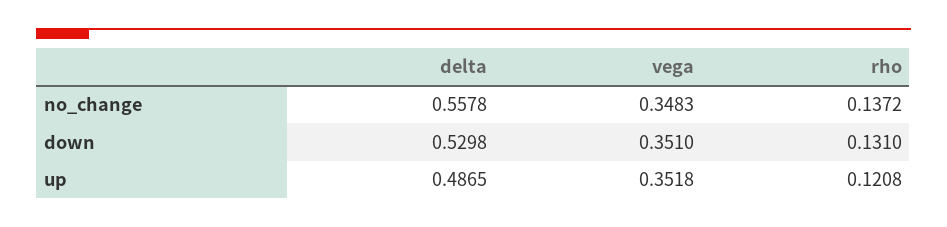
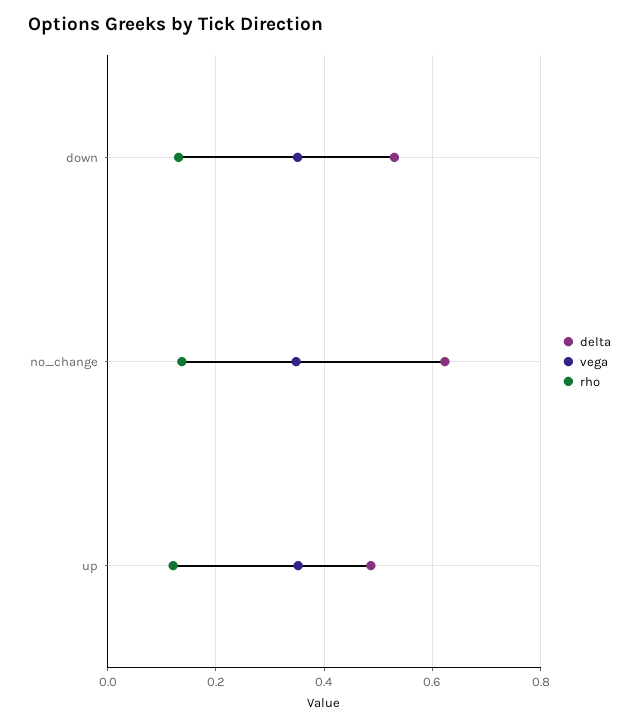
  {
    "delta": {
-     "no_change": 0.5578,
+     "no_change": 0.62,
      "down": 0.5298,
      "up": 0.4865
    },
    "vega": {
      "no_change": 0.3483,
      "down": 0.351,
      "up": 0.3518
    },
    "rho": {
      "no_change": 0.1372,
      "down": 0.131,
      "up": 0.1208
    }
  }

